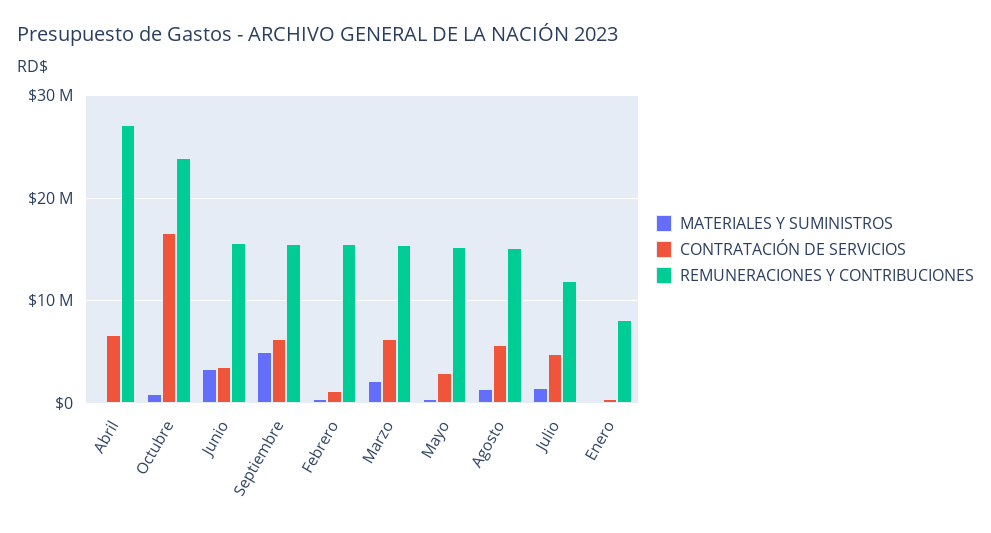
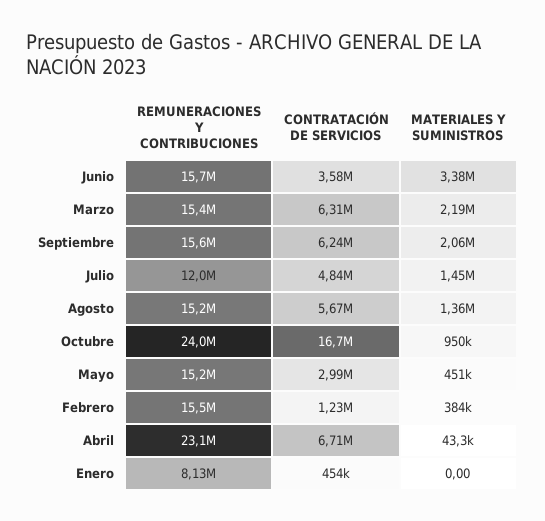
  {
    "MATERIALES Y SUMINISTROS": {
      "Abril": 43300,
      "Octubre": 950000,
      "Junio": 3380000,
-     "Septiembre": 5000000,
+     "Septiembre": 2060000,
      "Febrero": 384000,
      "Marzo": 2190000,
      "Mayo": 451000,
      "Agosto": 1360000,
      "Julio": 1450000,
      "Enero": 0
    },
    "CONTRATACIÓN DE SERVICIOS": {
      "Abril": 6710000,
      "Octubre": 16700000,
      "Junio": 3580000,
      "Septiembre": 6240000,
      "Febrero": 1230000,
      "Marzo": 6310000,
      "Mayo": 2990000,
      "Agosto": 5670000,
      "Julio": 4840000,
      "Enero": 454000
    },
    "REMUNERACIONES Y CONTRIBUCIONES": {
-     "Abril": 27000000,
+     "Abril": 23100000,
      "Octubre": 24000000,
      "Junio": 15700000,
      "Septiembre": 15600000,
      "Febrero": 15500000,
      "Marzo": 15400000,
      "Mayo": 15200000,
      "Agosto": 15200000,
      "Julio": 12000000,
      "Enero": 8130000
    }
  }

